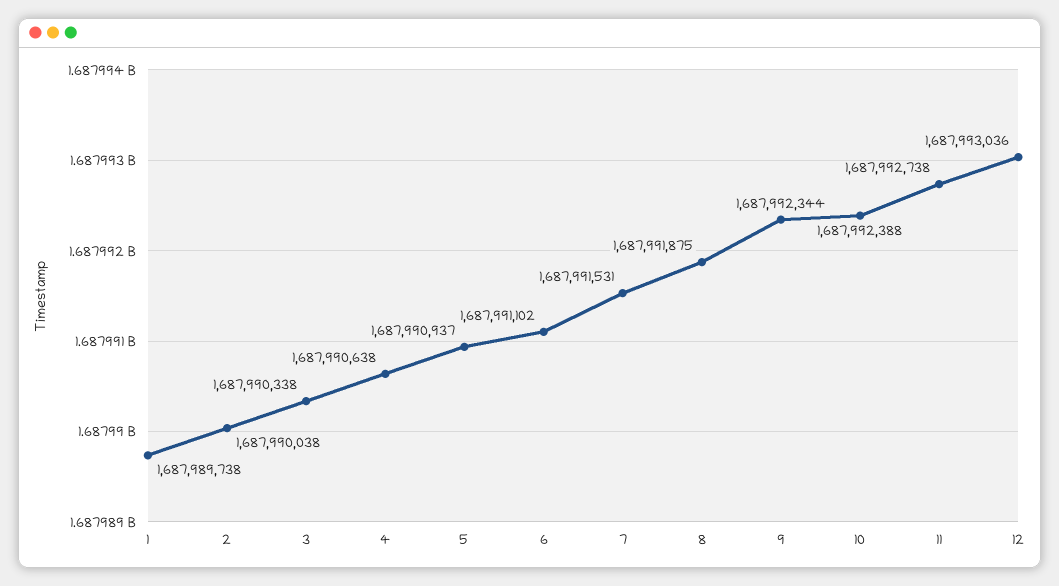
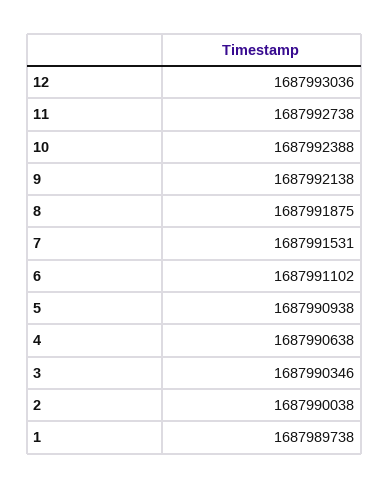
  {
    "1": 1687989738,
    "2": 1687990038,
-   "3": 1687990338,
+   "3": 1687990346,
    "4": 1687990638,
-   "5": 1687990937,
+   "5": 1687990938,
    "6": 1687991102,
    "7": 1687991531,
    "8": 1687991875,
-   "9": 1687992344,
+   "9": 1687992138,
    "10": 1687992388,
    "11": 1687992738,
    "12": 1687993036
  }

